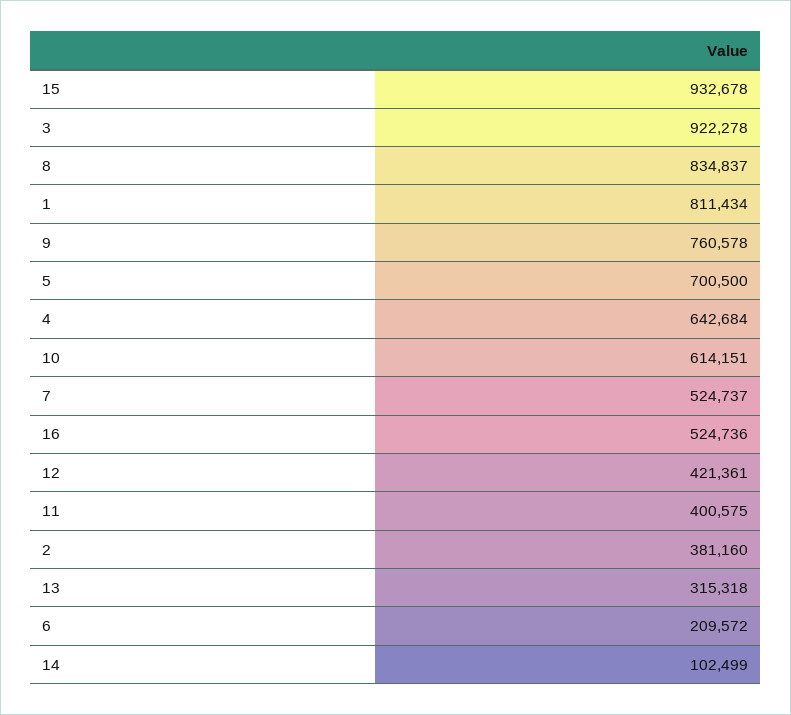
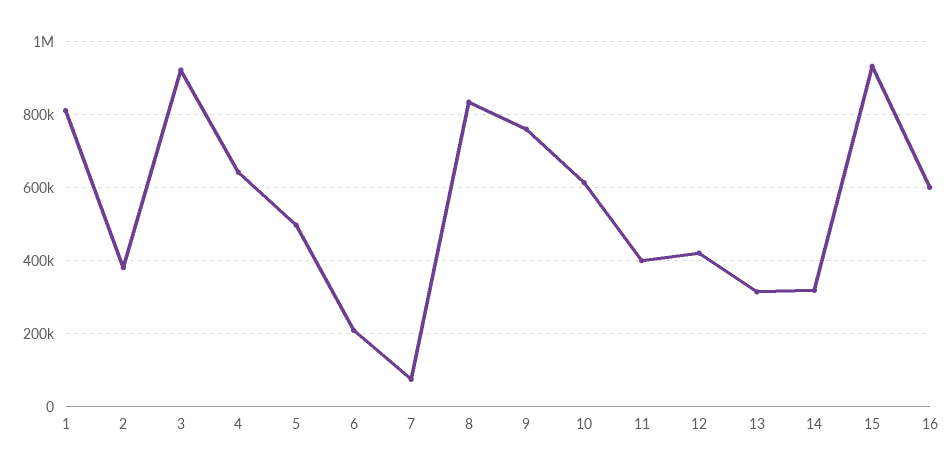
  {
    "15": 932678,
    "3": 922278,
    "8": 834837,
    "1": 811434,
    "9": 760578,
-   "5": 700500,
+   "5": 500000,
    "4": 642684,
    "10": 614151,
-   "7": 524737,
+   "7": 80000,
-   "16": 524736,
+   "16": 600000,
    "12": 421361,
    "11": 400575,
    "2": 381160,
    "13": 315318,
    "6": 209572,
-   "14": 102499
+   "14": 320000
  }

